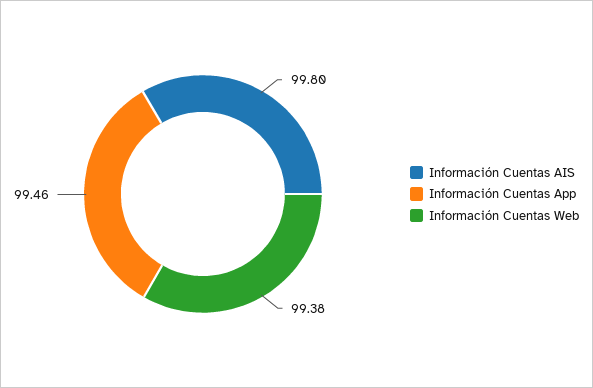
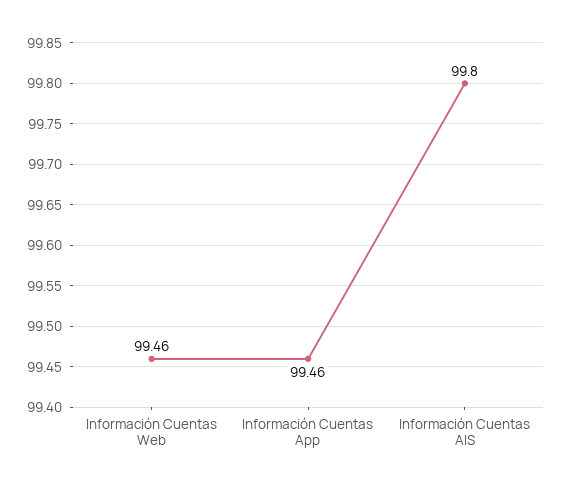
  {
    "Información Cuentas AIS": 99.8,
    "Información Cuentas App": 99.46,
-   "Información Cuentas Web": 99.38
+   "Información Cuentas Web": 99.46
  }

